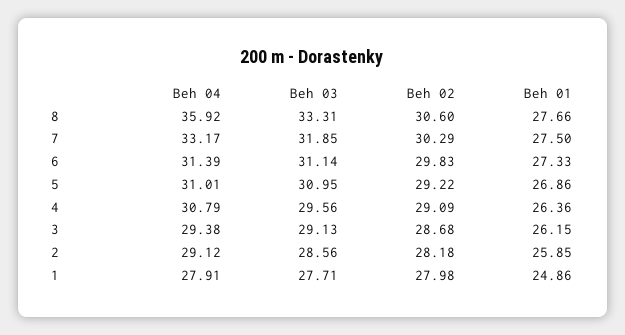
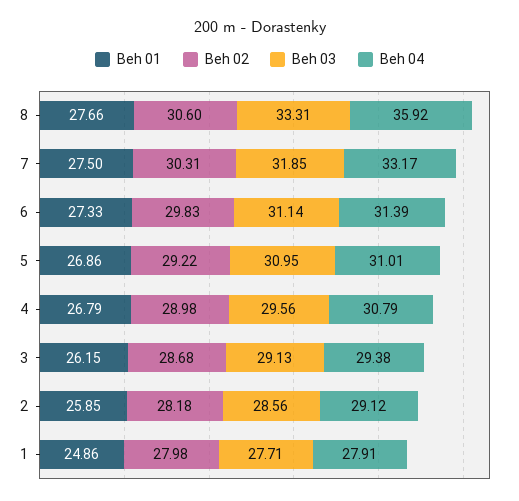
  {
    "Beh 04": {
      "8": 35.92,
      "7": 33.17,
      "6": 31.39,
      "5": 31.01,
      "4": 30.79,
      "3": 29.38,
      "2": 29.12,
      "1": 27.91
    },
    "Beh 03": {
      "8": 33.31,
      "7": 31.85,
      "6": 31.14,
      "5": 30.95,
      "4": 29.56,
      "3": 29.13,
      "2": 28.56,
      "1": 27.71
    },
    "Beh 02": {
      "8": 30.6,
-     "7": 30.29,
+     "7": 30.31,
      "6": 29.83,
      "5": 29.22,
-     "4": 29.09,
+     "4": 28.98,
      "3": 28.68,
      "2": 28.18,
      "1": 27.98
    },
    "Beh 01": {
      "8": 27.66,
      "7": 27.5,
      "6": 27.33,
      "5": 26.86,
-     "4": 26.36,
+     "4": 26.79,
      "3": 26.15,
      "2": 25.85,
      "1": 24.86
    }
  }

